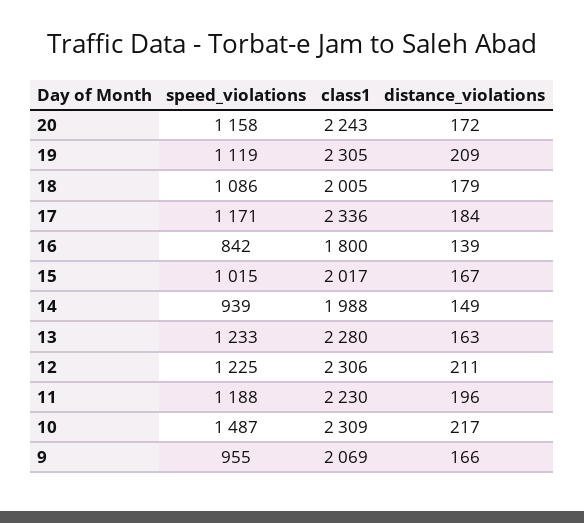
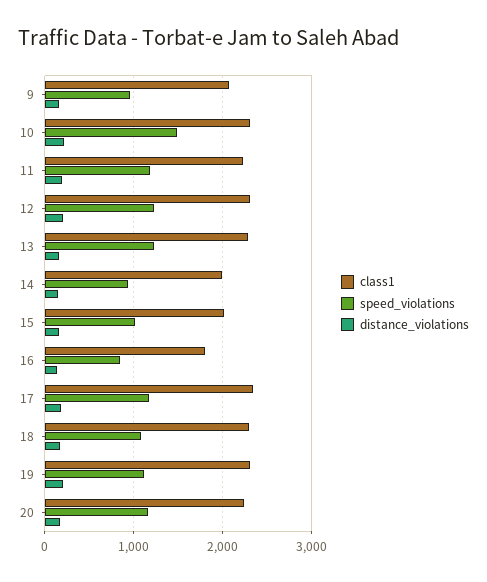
  {
    "speed_violations": {
      "20": 1158,
      "19": 1119,
      "18": 1086,
      "17": 1171,
      "16": 842,
      "15": 1015,
      "14": 939,
      "13": 1233,
      "12": 1225,
      "11": 1188,
      "10": 1487,
      "9": 955
    },
    "class1": {
      "20": 2243,
      "19": 2305,
-     "18": 2005,
+     "18": 2300,
      "17": 2336,
      "16": 1800,
      "15": 2017,
      "14": 1988,
      "13": 2280,
      "12": 2306,
      "11": 2230,
      "10": 2309,
      "9": 2069
    },
    "distance_violations": {
      "20": 172,
      "19": 209,
      "18": 179,
      "17": 184,
      "16": 139,
      "15": 167,
      "14": 149,
      "13": 163,
      "12": 211,
      "11": 196,
      "10": 217,
      "9": 166
    }
  }

